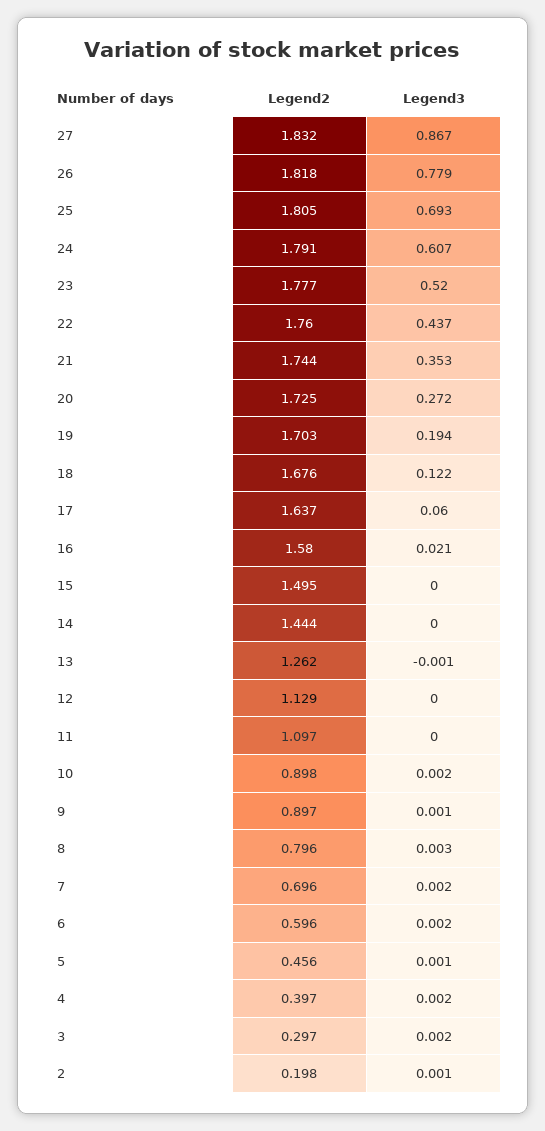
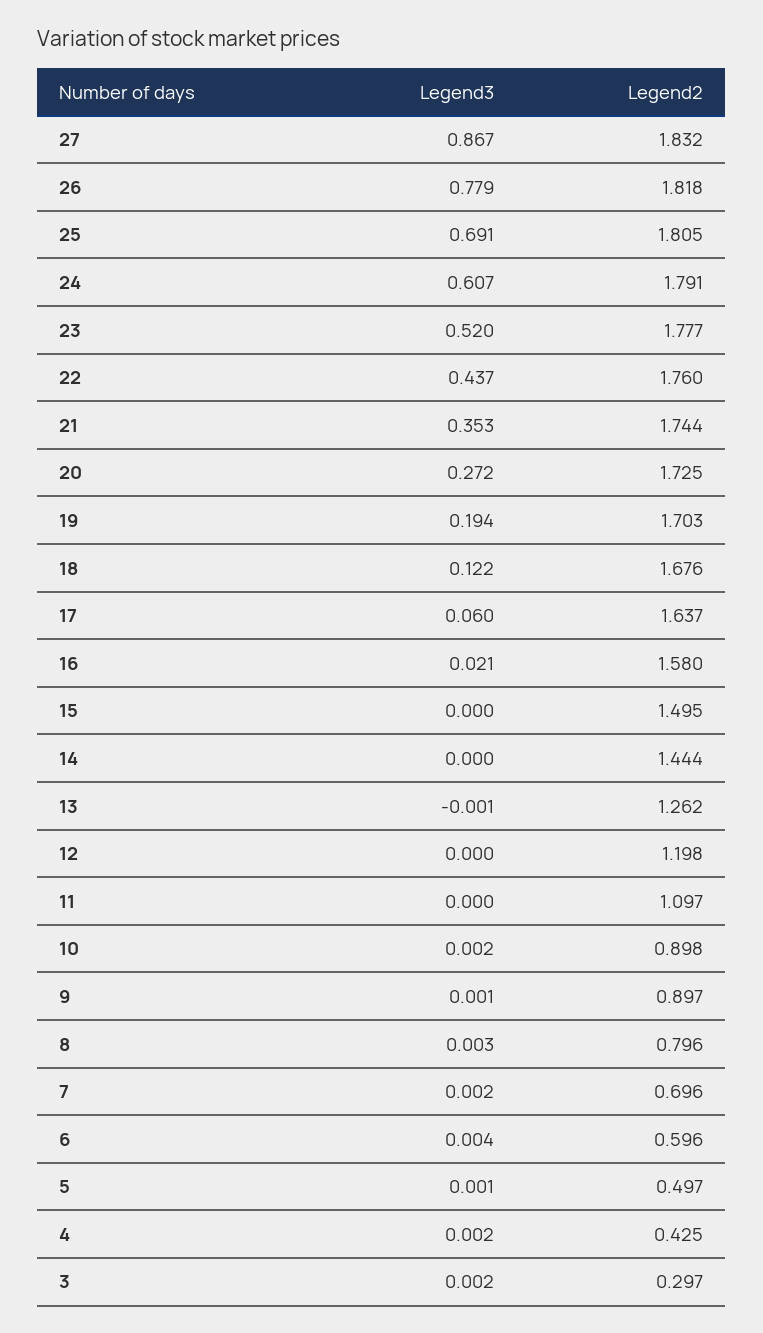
  {
    "Legend2": {
      "27": 1.832,
      "26": 1.818,
      "25": 1.805,
      "24": 1.791,
      "23": 1.777,
      "22": 1.76,
      "21": 1.744,
      "20": 1.725,
      "19": 1.703,
      "18": 1.676,
      "17": 1.637,
      "16": 1.58,
      "15": 1.495,
      "14": 1.444,
      "13": 1.262,
-     "12": 1.129,
+     "12": 1.198,
      "11": 1.097,
      "10": 0.898,
      "9": 0.897,
      "8": 0.796,
      "7": 0.696,
      "6": 0.596,
-     "5": 0.456,
+     "5": 0.497,
-     "4": 0.397,
+     "4": 0.425,
-     "3": 0.297,
+     "3": 0.297
-     "2": 0.198
    },
    "Legend3": {
      "27": 0.867,
      "26": 0.779,
-     "25": 0.693,
+     "25": 0.691,
      "24": 0.607,
      "23": 0.52,
      "22": 0.437,
      "21": 0.353,
      "20": 0.272,
      "19": 0.194,
      "18": 0.122,
      "17": 0.06,
      "16": 0.021,
      "15": 0,
      "14": 0,
      "13": -0.001,
      "12": 0,
      "11": 0,
      "10": 0.002,
      "9": 0.001,
      "8": 0.003,
      "7": 0.002,
-     "6": 0.002,
+     "6": 0.004,
      "5": 0.001,
      "4": 0.002,
-     "3": 0.002,
+     "3": 0.002
-     "2": 0.001
    }
  }

